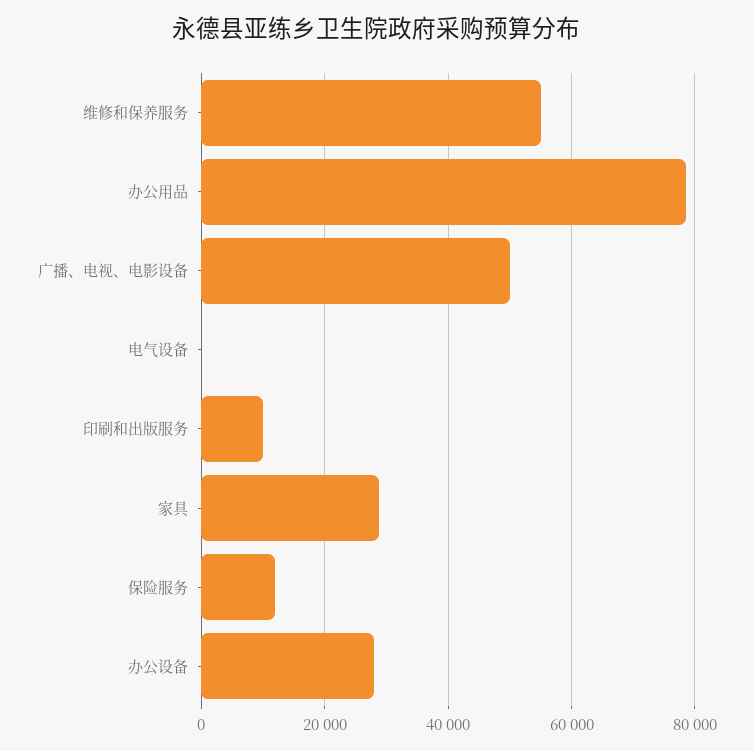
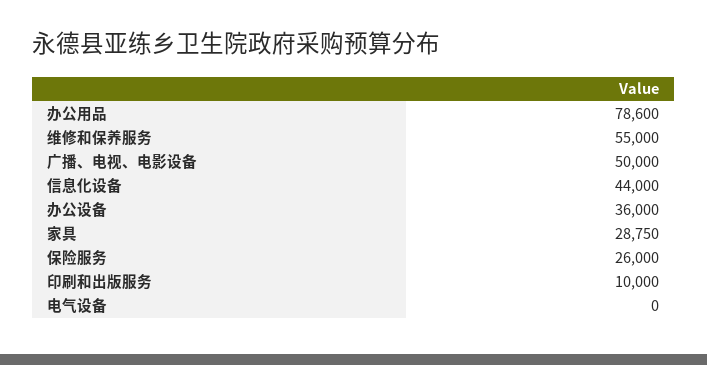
  {
    "维修和保养服务": 55000,
    "办公用品": 78600,
    "广播、电视、电影设备": 50000,
    "电气设备": 0,
    "印刷和出版服务": 10000,
    "家具": 28750,
-   "保险服务": 12000,
+   "保险服务": 26000,
-   "办公设备": 28000
+   "办公设备": 36000,
+   "信息化设备": 44000
  }

